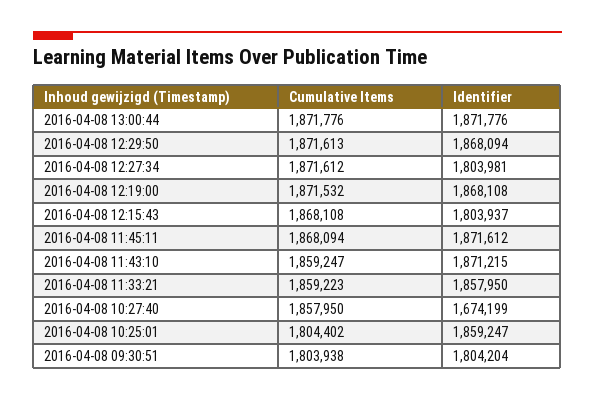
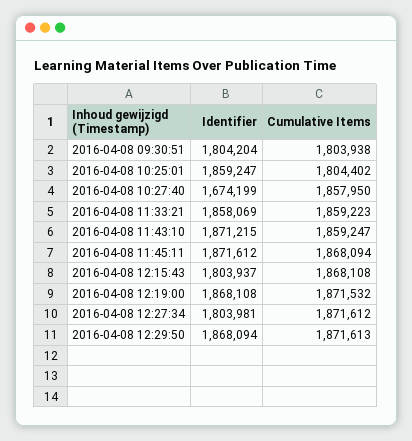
  {
    "Cumulative Items": {
-     "2016-04-08 13:00:44": 1871776,
      "2016-04-08 12:29:50": 1871613,
      "2016-04-08 12:27:34": 1871612,
      "2016-04-08 12:19:00": 1871532,
      "2016-04-08 12:15:43": 1868108,
      "2016-04-08 11:45:11": 1868094,
      "2016-04-08 11:43:10": 1859247,
      "2016-04-08 11:33:21": 1859223,
      "2016-04-08 10:27:40": 1857950,
      "2016-04-08 10:25:01": 1804402,
      "2016-04-08 09:30:51": 1803938
    },
    "Identifier": {
-     "2016-04-08 13:00:44": 1871776,
      "2016-04-08 12:29:50": 1868094,
      "2016-04-08 12:27:34": 1803981,
      "2016-04-08 12:19:00": 1868108,
      "2016-04-08 12:15:43": 1803937,
      "2016-04-08 11:45:11": 1871612,
      "2016-04-08 11:43:10": 1871215,
-     "2016-04-08 11:33:21": 1857950,
+     "2016-04-08 11:33:21": 1858069,
      "2016-04-08 10:27:40": 1674199,
      "2016-04-08 10:25:01": 1859247,
      "2016-04-08 09:30:51": 1804204
    }
  }

